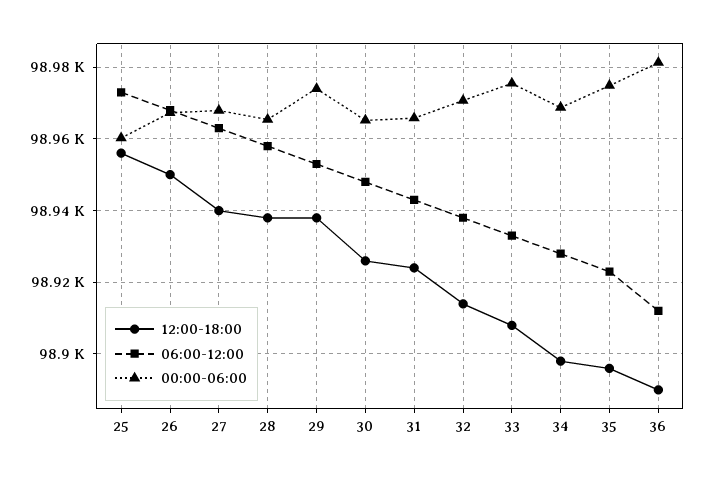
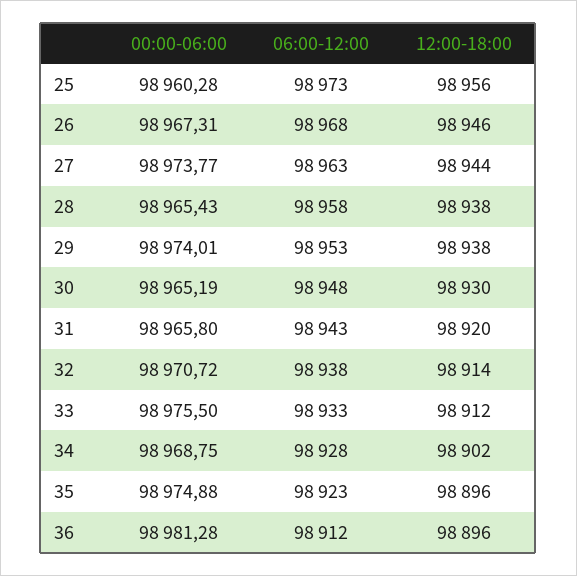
  {
    "12:00-18:00": {
      "25": 98956,
-     "26": 98950,
+     "26": 98946,
-     "27": 98940,
+     "27": 98944,
      "28": 98938,
      "29": 98938,
-     "30": 98926,
+     "30": 98930,
-     "31": 98924,
+     "31": 98920,
      "32": 98914,
-     "33": 98908,
+     "33": 98912,
-     "34": 98898,
+     "34": 98902,
      "35": 98896,
-     "36": 98890
+     "36": 98896
    },
    "06:00-12:00": {
      "25": 98973,
      "26": 98968,
      "27": 98963,
      "28": 98958,
      "29": 98953,
      "30": 98948,
      "31": 98943,
      "32": 98938,
      "33": 98933,
      "34": 98928,
      "35": 98923,
      "36": 98912
    },
    "00:00-06:00": {
      "25": 98960.28,
      "26": 98967.31,
-     "27": 98968,
+     "27": 98973.77,
      "28": 98965.43,
      "29": 98974.01,
      "30": 98965.19,
      "31": 98965.8,
      "32": 98970.72,
      "33": 98975.5,
      "34": 98968.75,
      "35": 98974.88,
      "36": 98981.28
    }
  }

